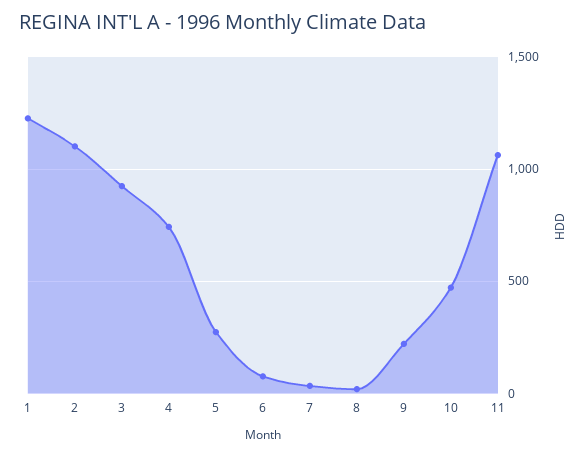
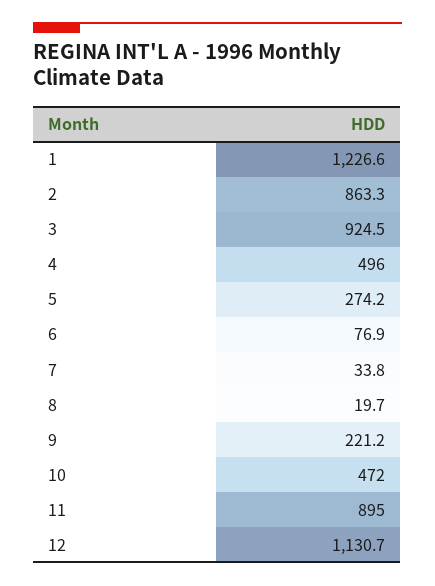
  {
    "1": 1226.6,
-   "2": 1100,
+   "2": 863.3,
    "3": 924.5,
-   "4": 750,
+   "4": 496,
    "5": 274.2,
    "6": 76.9,
    "7": 33.8,
    "8": 19.7,
    "9": 221.2,
    "10": 472,
-   "11": 1050
+   "11": 895,
+   "12": 1130.7
  }

